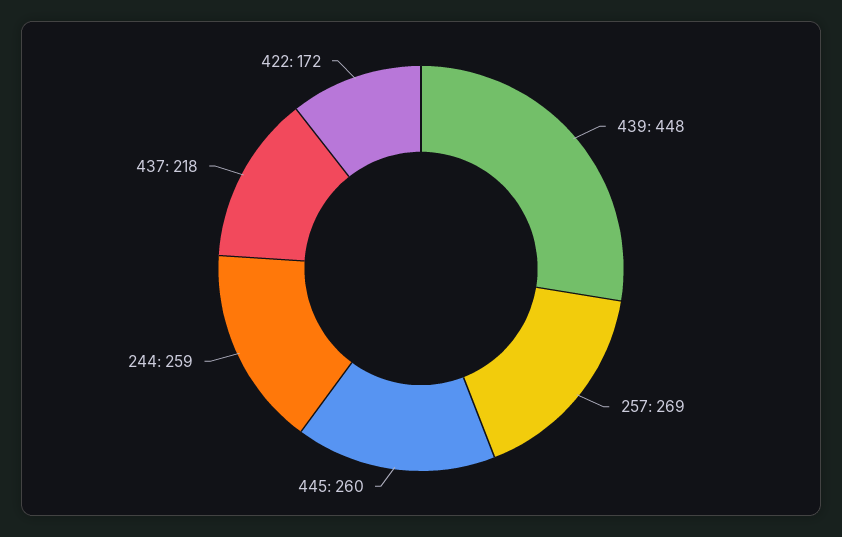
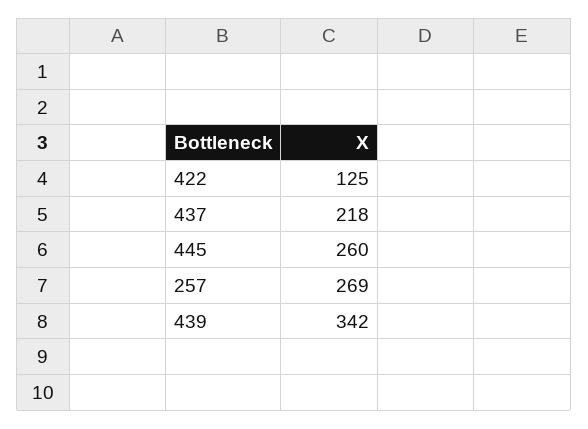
  {
-   "439": 448,
+   "439": 342,
    "257": 269,
    "445": 260,
-   "244": 259,
    "437": 218,
-   "422": 172
+   "422": 125
  }

